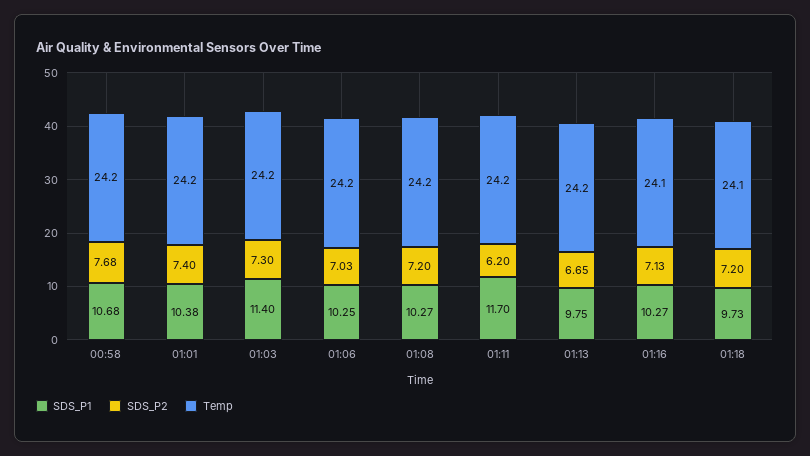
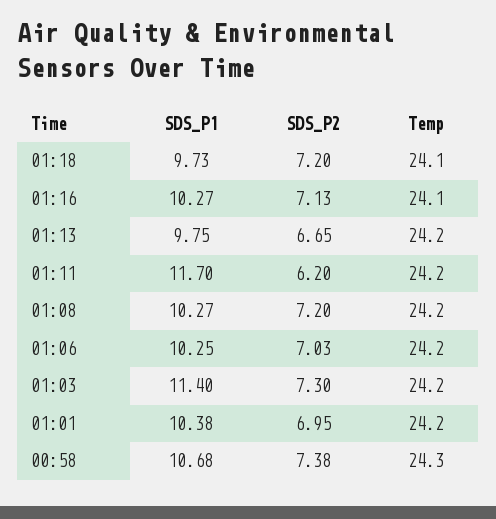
  {
    "SDS_P1": {
      "00:58": 10.68,
      "01:01": 10.38,
      "01:03": 11.4,
      "01:06": 10.25,
      "01:08": 10.27,
      "01:11": 11.7,
      "01:13": 9.75,
      "01:16": 10.27,
      "01:18": 9.73
    },
    "SDS_P2": {
-     "00:58": 7.68,
+     "00:58": 7.38,
-     "01:01": 7.4,
+     "01:01": 6.95,
      "01:03": 7.3,
      "01:06": 7.03,
      "01:08": 7.2,
      "01:11": 6.2,
      "01:13": 6.65,
      "01:16": 7.13,
      "01:18": 7.2
    },
    "Temp": {
-     "00:58": 24.2,
+     "00:58": 24.3,
      "01:01": 24.2,
      "01:03": 24.2,
      "01:06": 24.2,
      "01:08": 24.2,
      "01:11": 24.2,
      "01:13": 24.2,
      "01:16": 24.1,
      "01:18": 24.1
    }
  }

